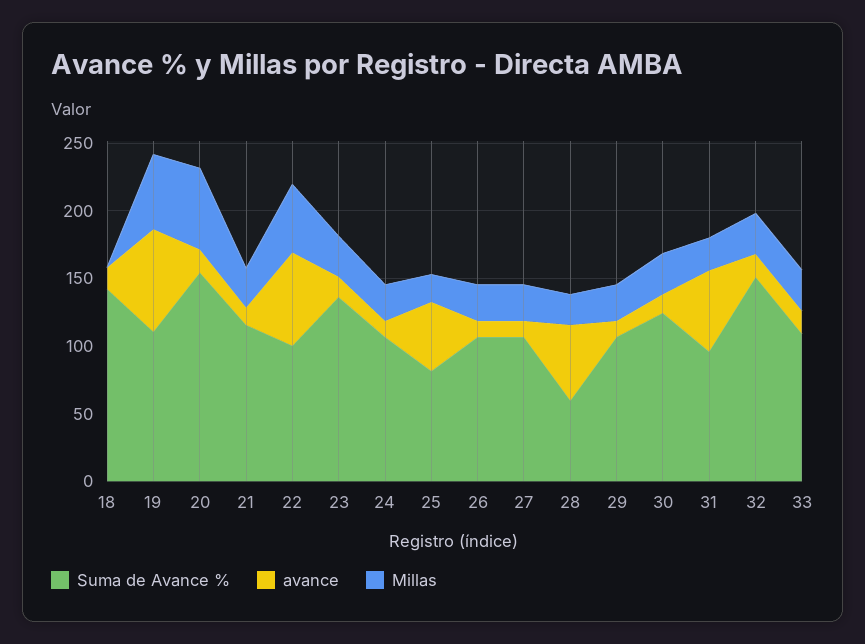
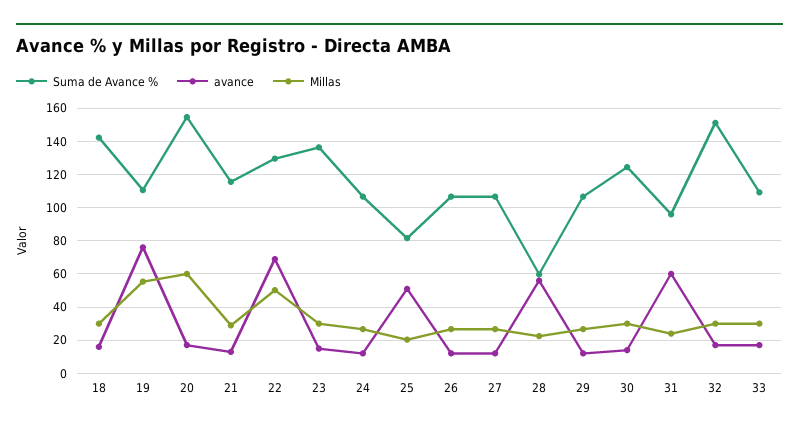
  {
    "Suma de Avance %": {
      "18": 140,
      "19": 110,
      "20": 155,
      "21": 115,
-     "22": 100,
+     "22": 130,
      "23": 135,
      "24": 105,
      "25": 80,
      "26": 105,
      "27": 105,
      "28": 60,
      "29": 105,
      "30": 125,
      "31": 95,
      "32": 150,
      "33": 110
    },
    "avance": {
      "18": 15,
      "19": 75,
      "20": 15,
      "21": 15,
      "22": 70,
      "23": 15,
      "24": 10,
      "25": 50,
      "26": 10,
      "27": 10,
      "28": 55,
      "29": 10,
      "30": 15,
      "31": 60,
      "32": 15,
      "33": 15
    },
    "Millas": {
-     "18": 0,
+     "18": 30,
      "19": 55,
      "20": 60,
      "21": 30,
      "22": 50,
      "23": 30,
      "24": 25,
      "25": 20,
      "26": 25,
      "27": 25,
      "28": 20,
      "29": 25,
      "30": 30,
      "31": 25,
      "32": 30,
      "33": 30
    }
  }

